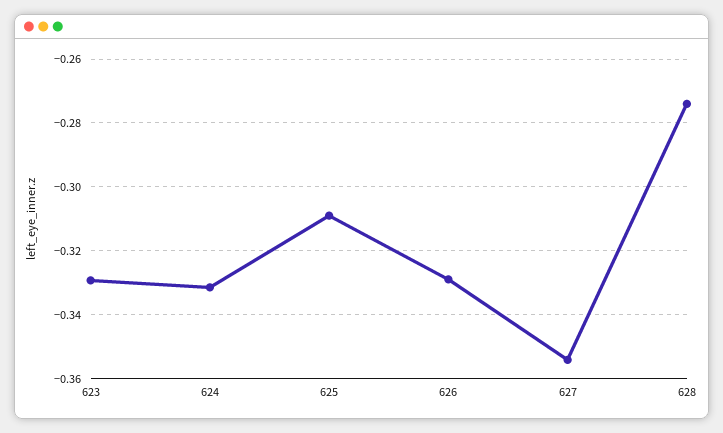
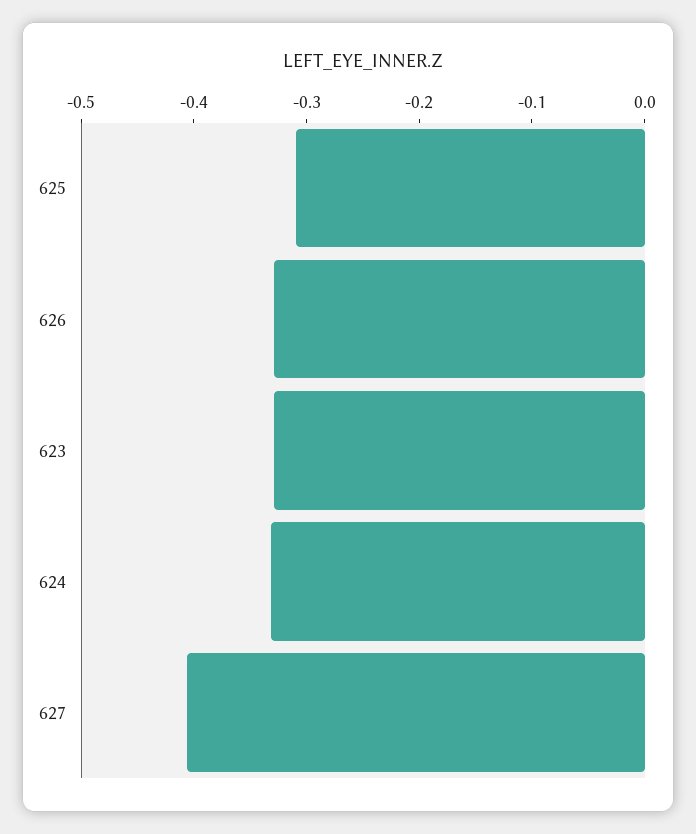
  {
    "623": -0.33,
    "624": -0.332,
    "625": -0.31,
    "626": -0.328,
-   "627": -0.354,
+   "627": -0.4
-   "628": -0.274
  }

